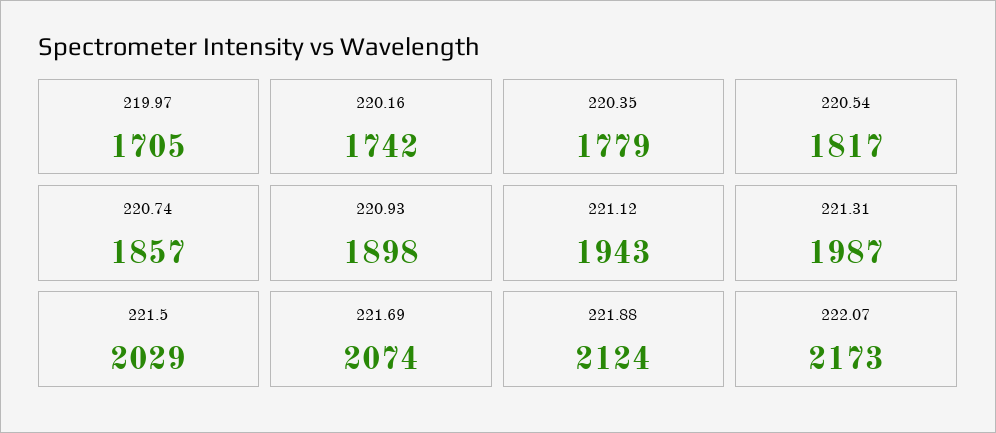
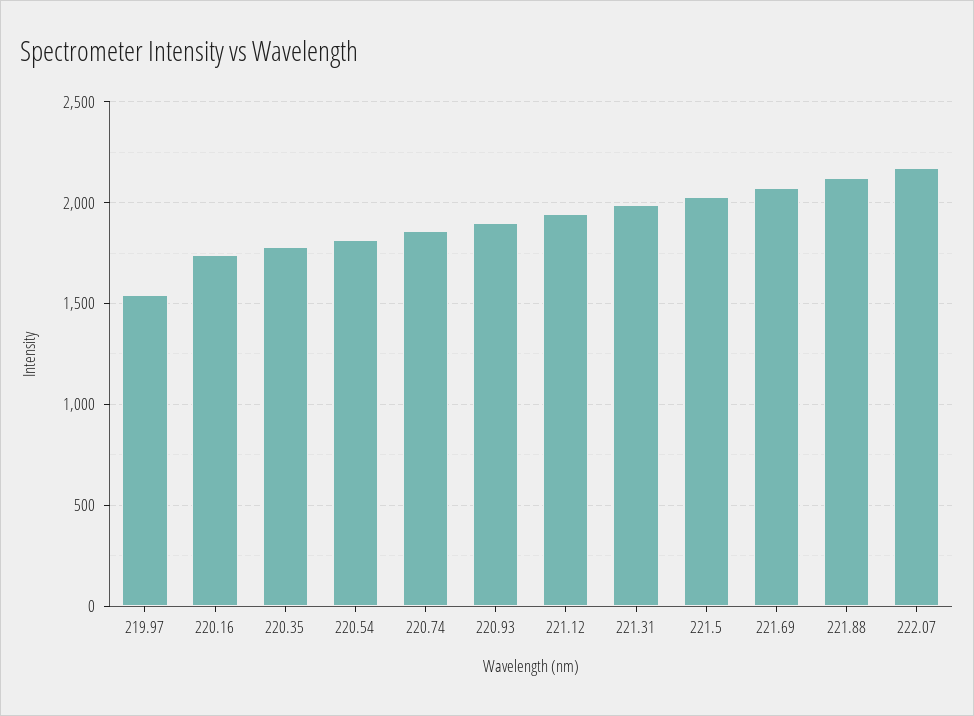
  {
-   "219.97": 1705,
+   "219.97": 1550,
    "220.16": 1742,
    "220.35": 1779,
    "220.54": 1817,
    "220.74": 1857,
    "220.93": 1898,
    "221.12": 1943,
    "221.31": 1987,
    "221.5": 2029,
    "221.69": 2074,
    "221.88": 2124,
    "222.07": 2173
  }

